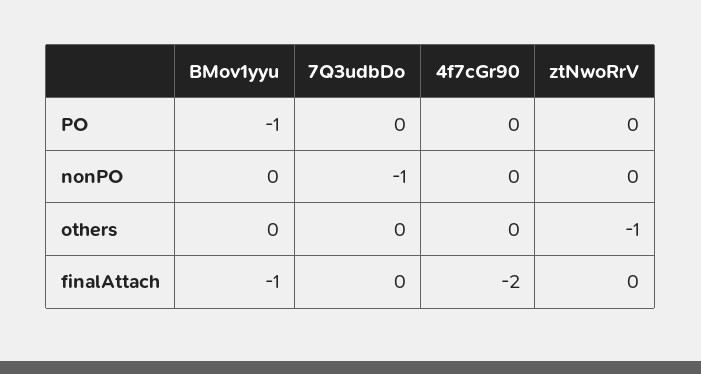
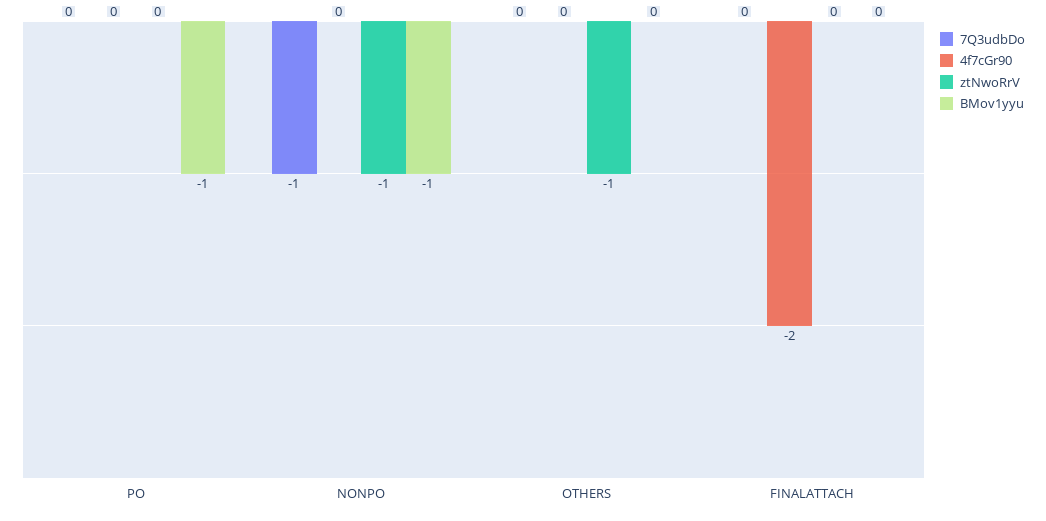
  {
    "BMov1yyu": {
      "PO": -1,
-     "nonPO": 0,
+     "nonPO": -1,
      "others": 0,
-     "finalAttach": -1
+     "finalAttach": 0
    },
    "7Q3udbDo": {
      "PO": 0,
      "nonPO": -1,
      "others": 0,
      "finalAttach": 0
    },
    "4f7cGr90": {
      "PO": 0,
      "nonPO": 0,
      "others": 0,
      "finalAttach": -2
    },
    "ztNwoRrV": {
      "PO": 0,
-     "nonPO": 0,
+     "nonPO": -1,
      "others": -1,
      "finalAttach": 0
    }
  }

